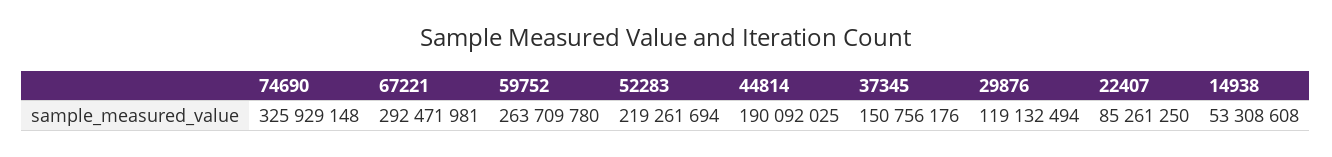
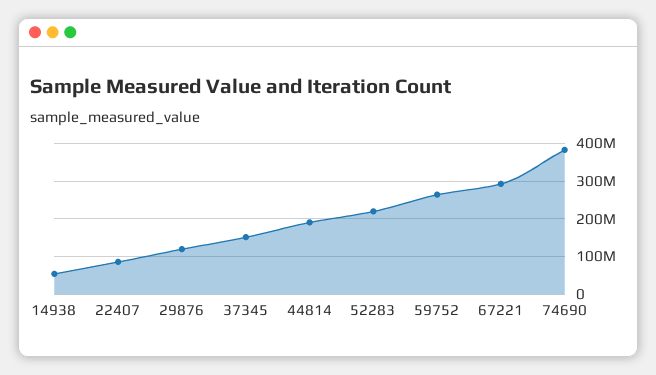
  {
-   "74690": 325929148,
+   "74690": 380000000,
    "67221": 292471981,
    "59752": 263709780,
    "52283": 219261694,
    "44814": 190092025,
    "37345": 150756176,
    "29876": 119132494,
    "22407": 85261250,
    "14938": 53308608
  }

